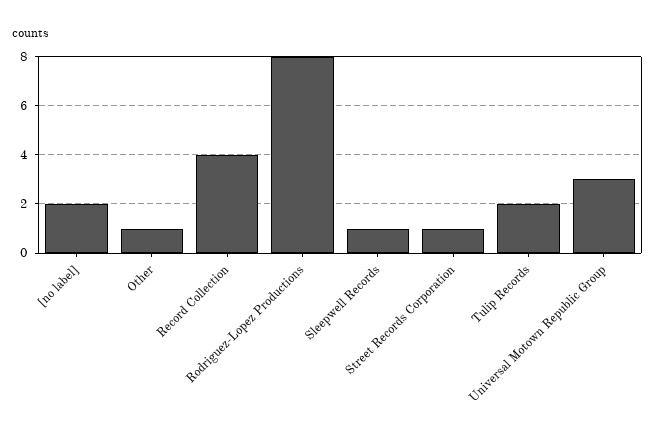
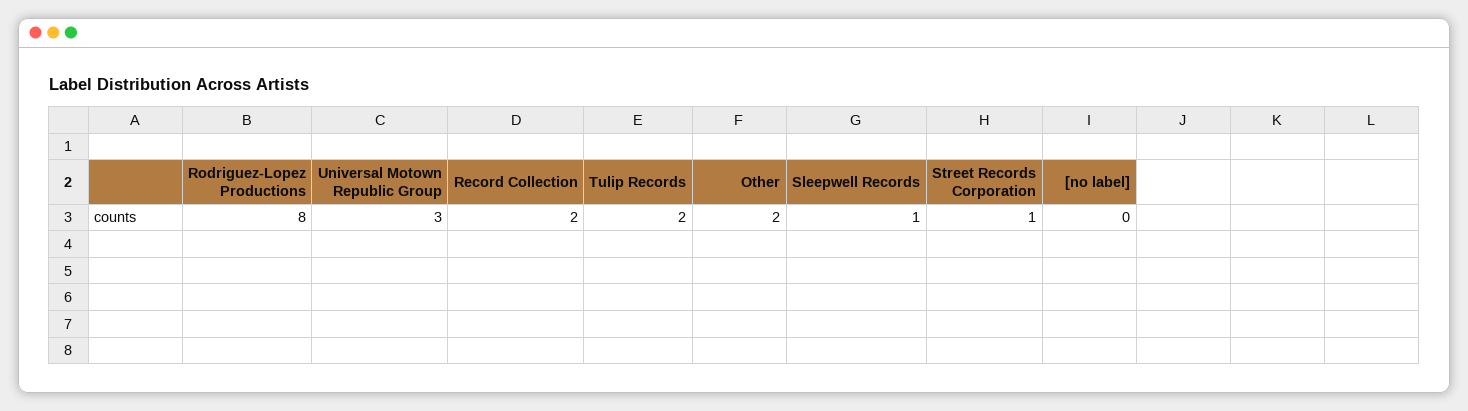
  {
-   "[no label]": 2,
+   "[no label]": 0,
-   "Other": 1,
+   "Other": 2,
-   "Record Collection": 4,
+   "Record Collection": 2,
    "Rodriguez-Lopez Productions": 8,
    "Sleepwell Records": 1,
    "Street Records Corporation": 1,
    "Tulip Records": 2,
    "Universal Motown Republic Group": 3
  }

